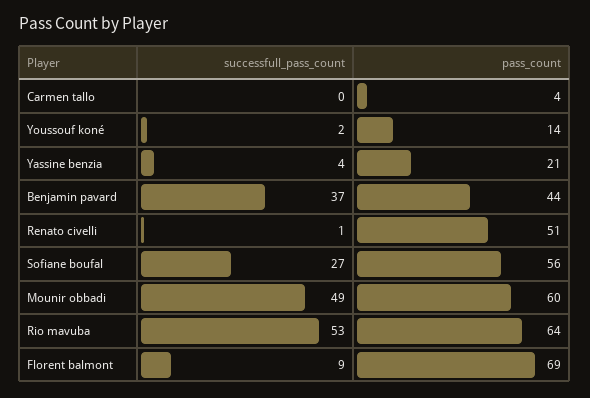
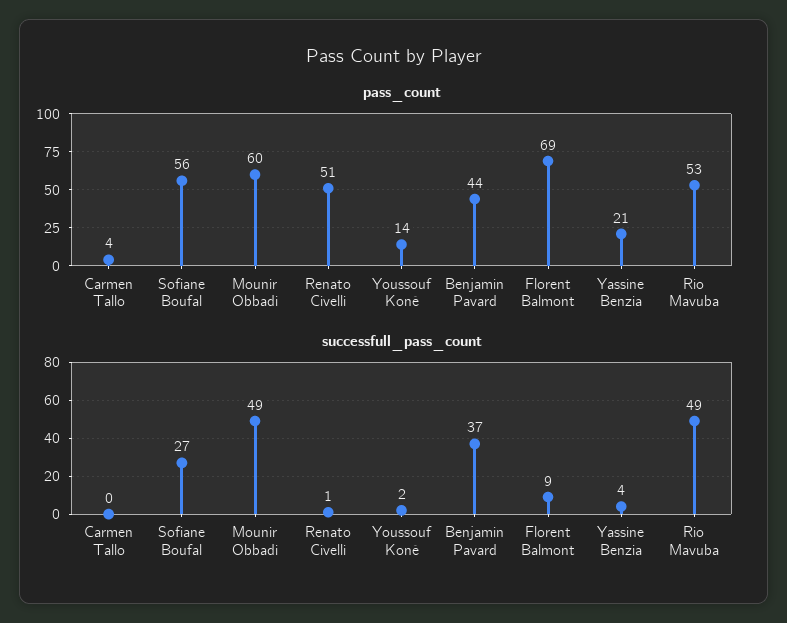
  {
    "successfull_pass_count": {
      "Carmen tallo": 0,
      "Youssouf koné": 2,
      "Yassine benzia": 4,
      "Benjamin pavard": 37,
      "Renato civelli": 1,
      "Sofiane boufal": 27,
      "Mounir obbadi": 49,
-     "Rio mavuba": 53,
+     "Rio mavuba": 49,
      "Florent balmont": 9
    },
    "pass_count": {
      "Carmen tallo": 4,
      "Youssouf koné": 14,
      "Yassine benzia": 21,
      "Benjamin pavard": 44,
      "Renato civelli": 51,
      "Sofiane boufal": 56,
      "Mounir obbadi": 60,
-     "Rio mavuba": 64,
+     "Rio mavuba": 53,
      "Florent balmont": 69
    }
  }

